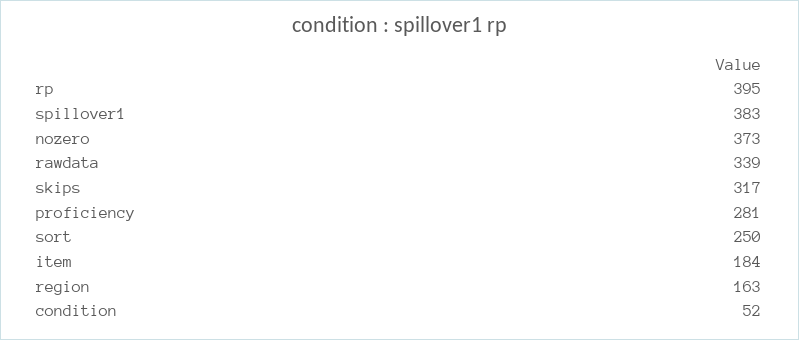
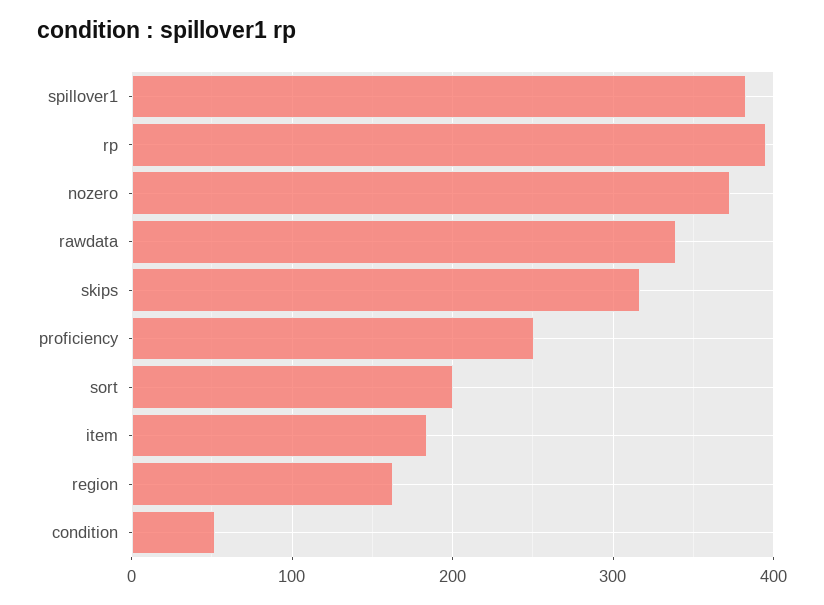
  {
    "rp": 395,
    "spillover1": 383,
    "nozero": 373,
    "rawdata": 339,
    "skips": 317,
-   "proficiency": 281,
+   "proficiency": 250,
-   "sort": 250,
+   "sort": 200,
    "item": 184,
    "region": 163,
    "condition": 52
  }

